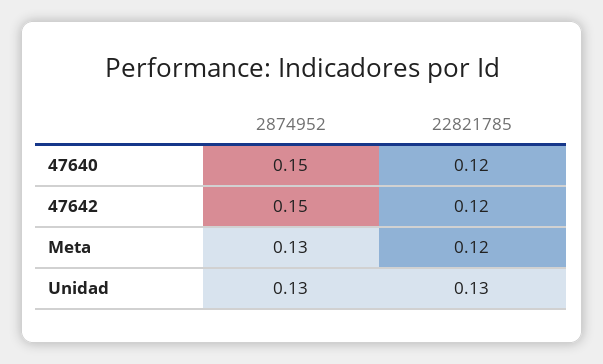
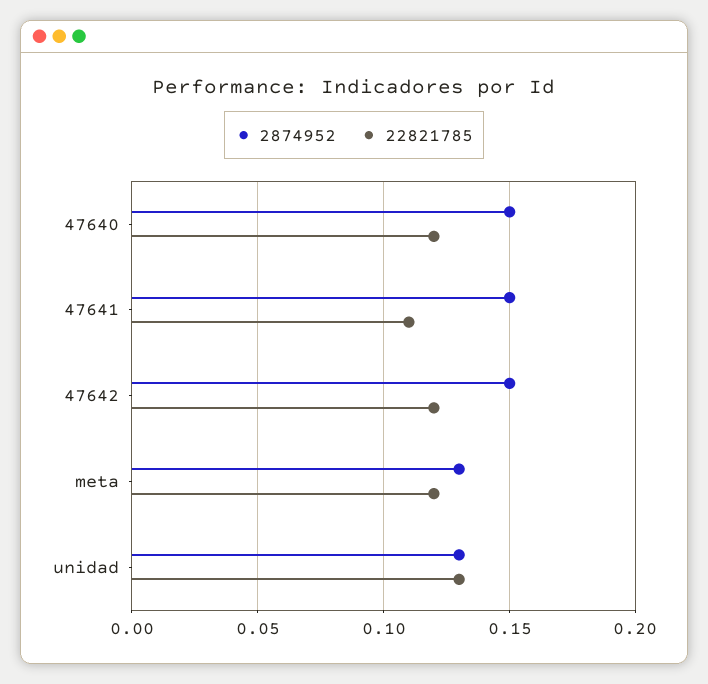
  {
    "2874952": {
      "47640": 0.15,
      "47642": 0.15,
      "Meta": 0.13,
-     "Unidad": 0.13
+     "Unidad": 0.13,
+     "47641": 0.15
    },
    "22821785": {
      "47640": 0.12,
      "47642": 0.12,
      "Meta": 0.12,
-     "Unidad": 0.13
+     "Unidad": 0.13,
+     "47641": 0.11
    }
  }

